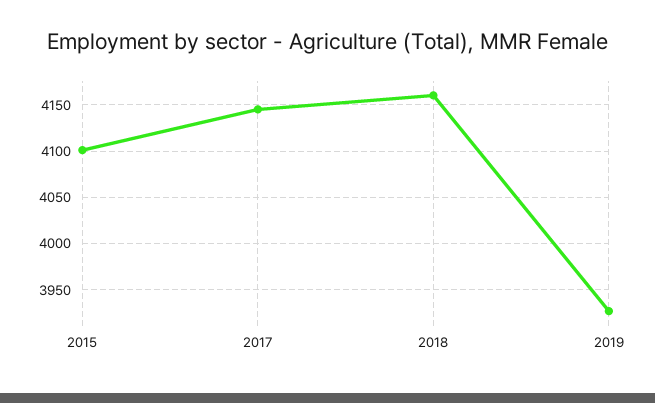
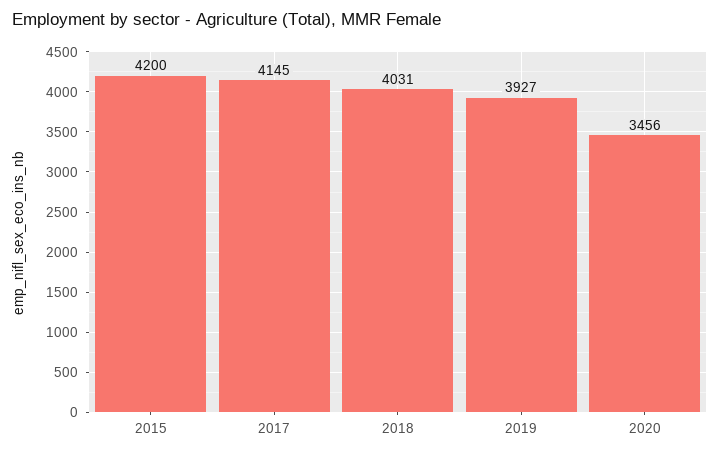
  {
-   "2015": 4100,
+   "2015": 4200,
    "2017": 4145,
-   "2018": 4160,
+   "2018": 4031,
-   "2019": 3927
+   "2019": 3927,
+   "2020": 3456
  }

